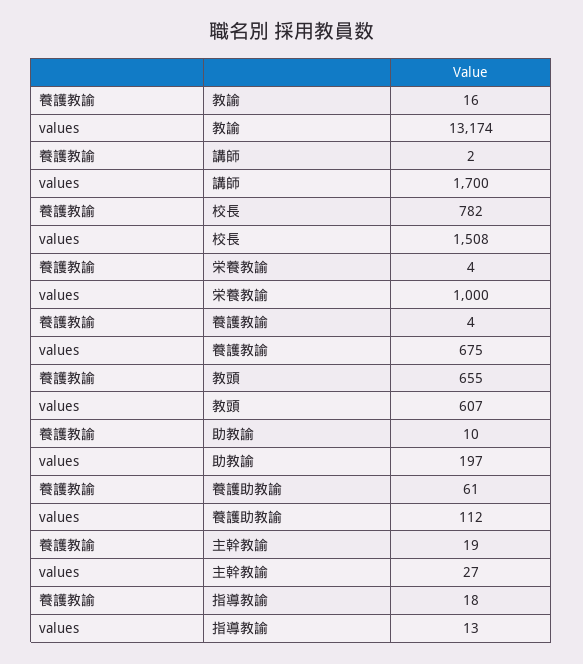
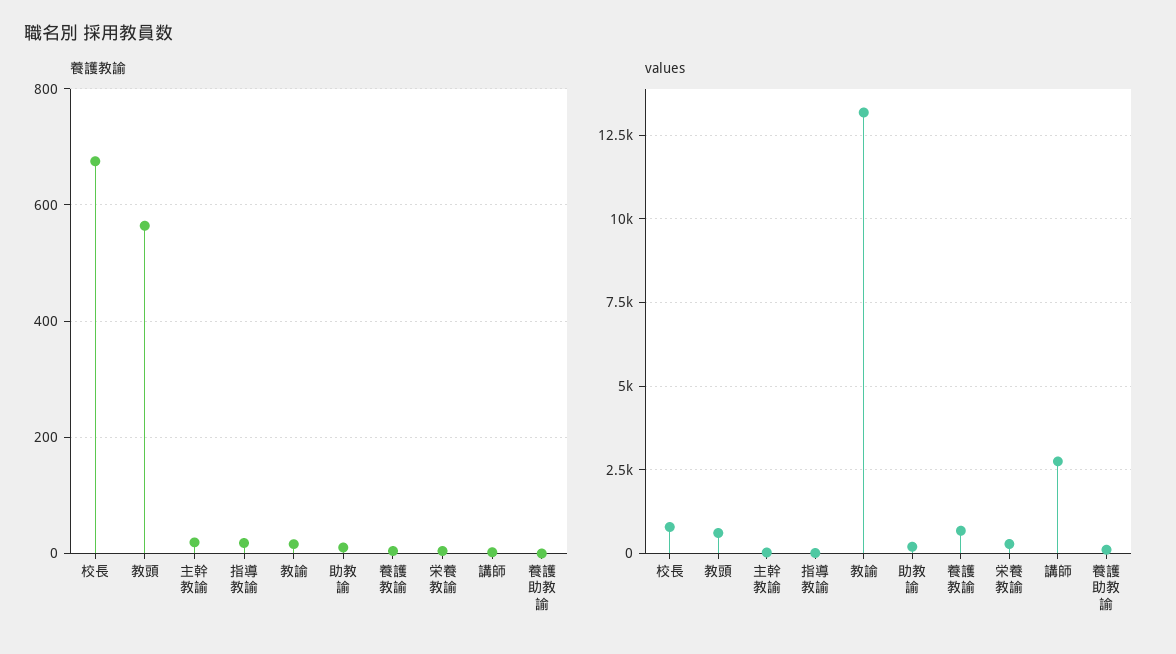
  {
    "養護教諭": {
      "教諭": 16,
      "講師": 2,
-     "校長": 782,
+     "校長": 680,
      "栄養教諭": 4,
      "養護教諭": 4,
-     "教頭": 655,
+     "教頭": 560,
      "助教諭": 10,
-     "養護助教諭": 61,
+     "養護助教諭": 0,
      "主幹教諭": 19,
      "指導教諭": 18
    },
    "values": {
      "教諭": 13174,
-     "講師": 1700,
+     "講師": 2750,
-     "校長": 1508,
+     "校長": 750,
-     "栄養教諭": 1000,
+     "栄養教諭": 250,
      "養護教諭": 675,
      "教頭": 607,
      "助教諭": 197,
      "養護助教諭": 112,
      "主幹教諭": 27,
      "指導教諭": 13
    }
  }

